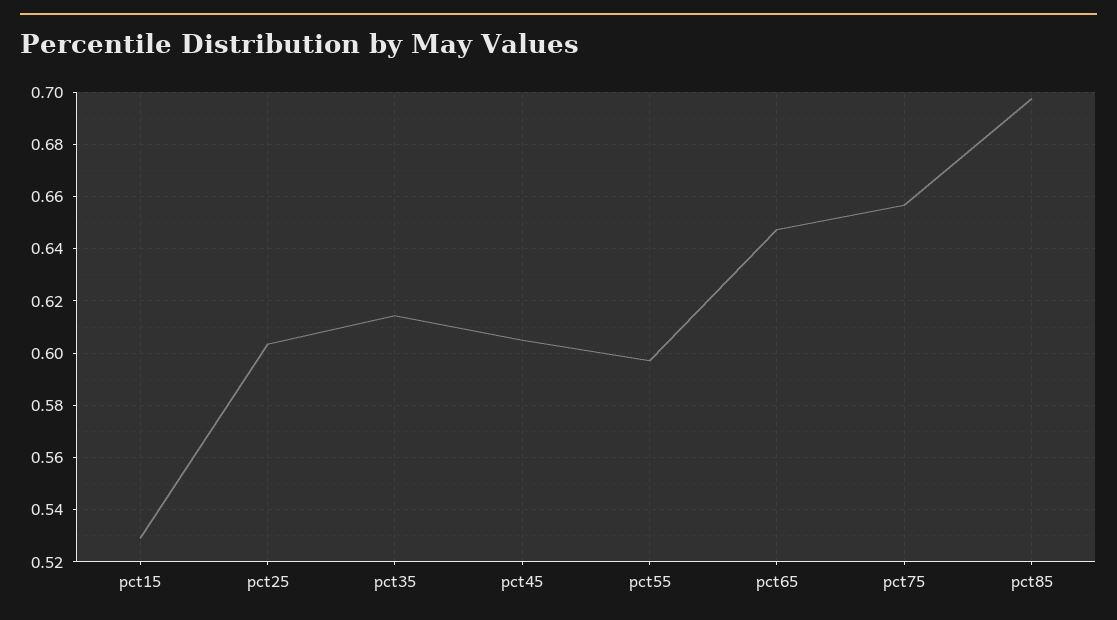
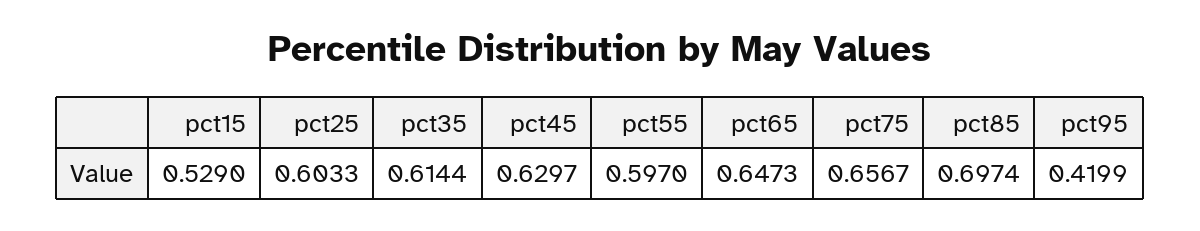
  {
    "pct15": 0.529,
    "pct25": 0.6033,
    "pct35": 0.6144,
-   "pct45": 0.605,
+   "pct45": 0.6297,
    "pct55": 0.597,
    "pct65": 0.6473,
    "pct75": 0.6567,
-   "pct85": 0.6974
+   "pct85": 0.6974,
+   "pct95": 0.4199
  }

